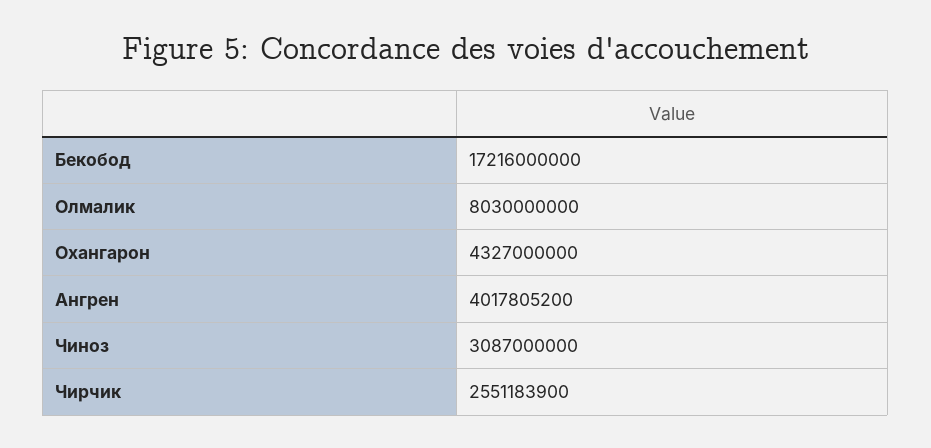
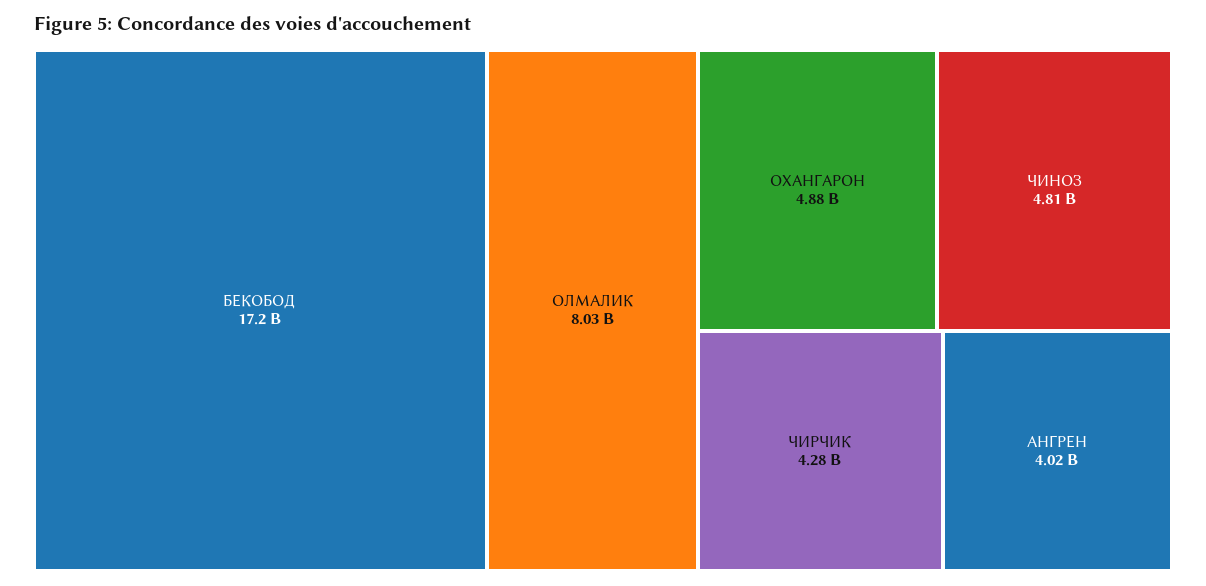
  {
    "Бекобод": 17216000000,
    "Олмалик": 8030000000,
-   "Охангарон": 4327000000,
+   "Охангарон": 4880000000,
    "Ангрен": 4017805200,
-   "Чиноз": 3087000000,
+   "Чиноз": 4810000000,
-   "Чирчик": 2551183900
+   "Чирчик": 4280000000
  }

